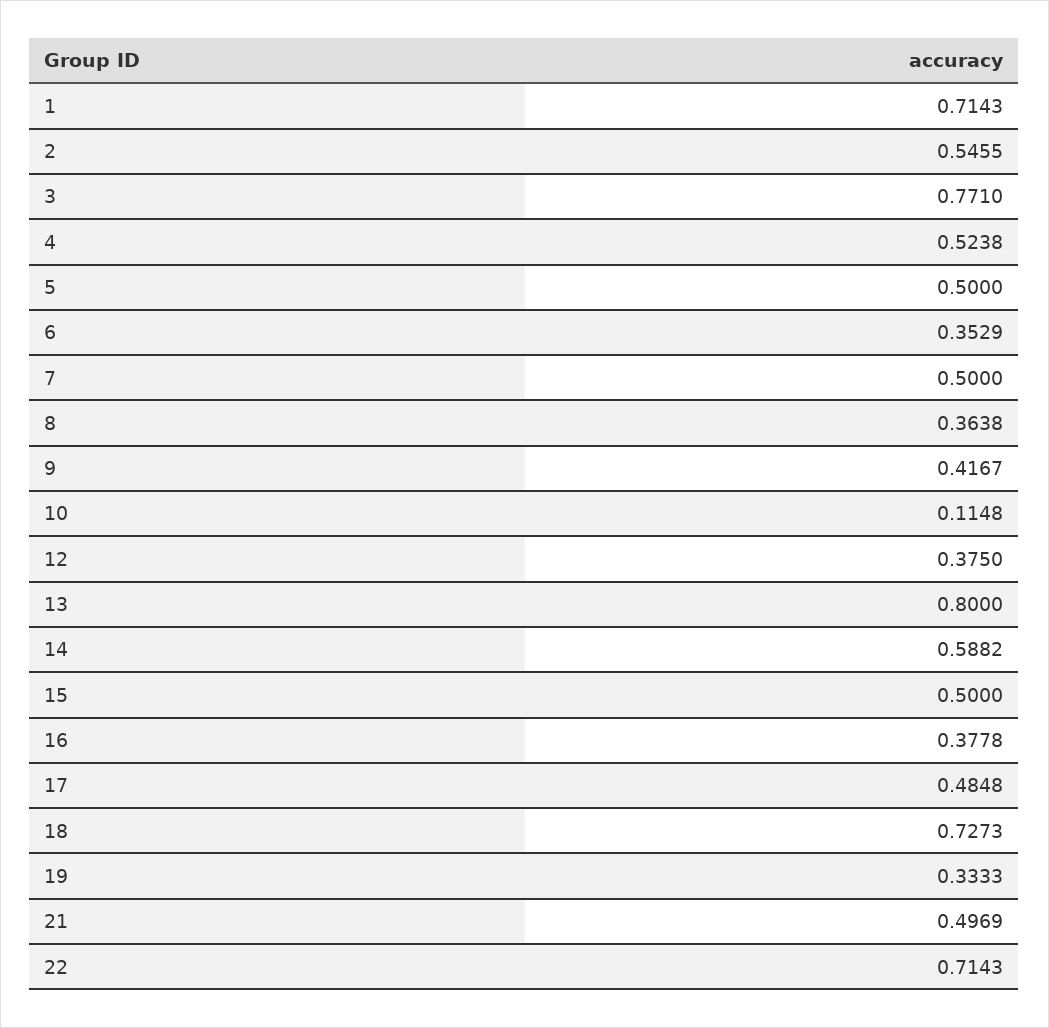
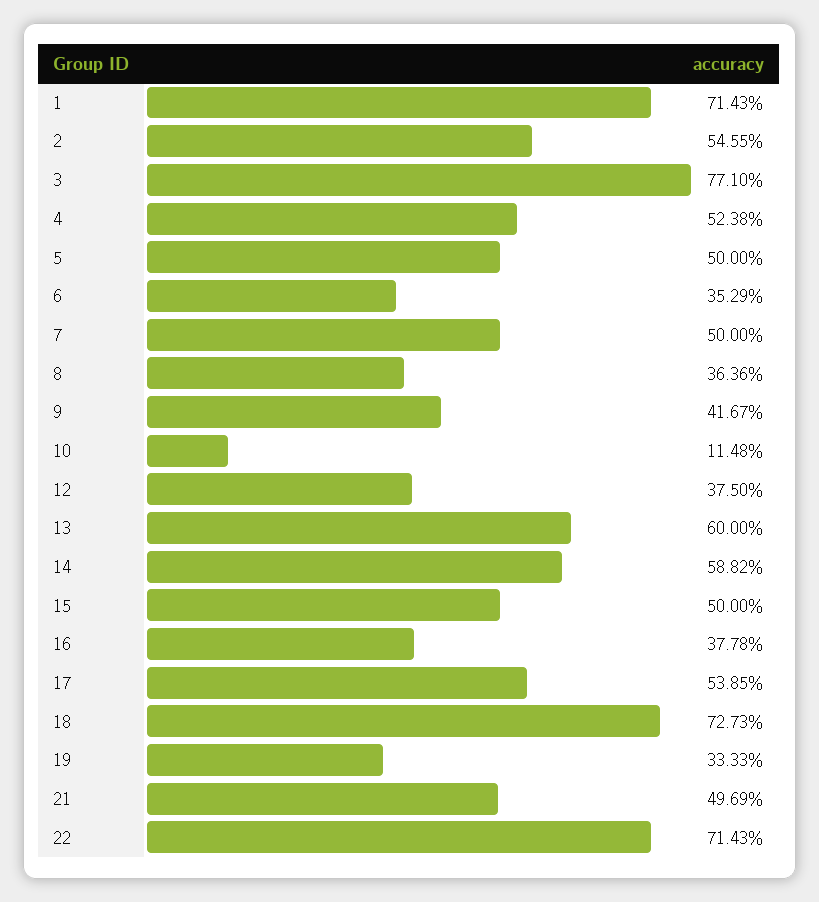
  {
    "1": 0.7143,
    "2": 0.5455,
    "3": 0.771,
    "4": 0.5238,
    "5": 0.5,
    "6": 0.3529,
    "7": 0.5,
-   "8": 0.3638,
+   "8": 0.3636,
    "9": 0.4167,
    "10": 0.1148,
    "12": 0.375,
-   "13": 0.8,
+   "13": 0.6,
    "14": 0.5882,
    "15": 0.5,
    "16": 0.3778,
-   "17": 0.4848,
+   "17": 0.5385,
    "18": 0.7273,
    "19": 0.3333,
    "21": 0.4969,
    "22": 0.7143
  }

